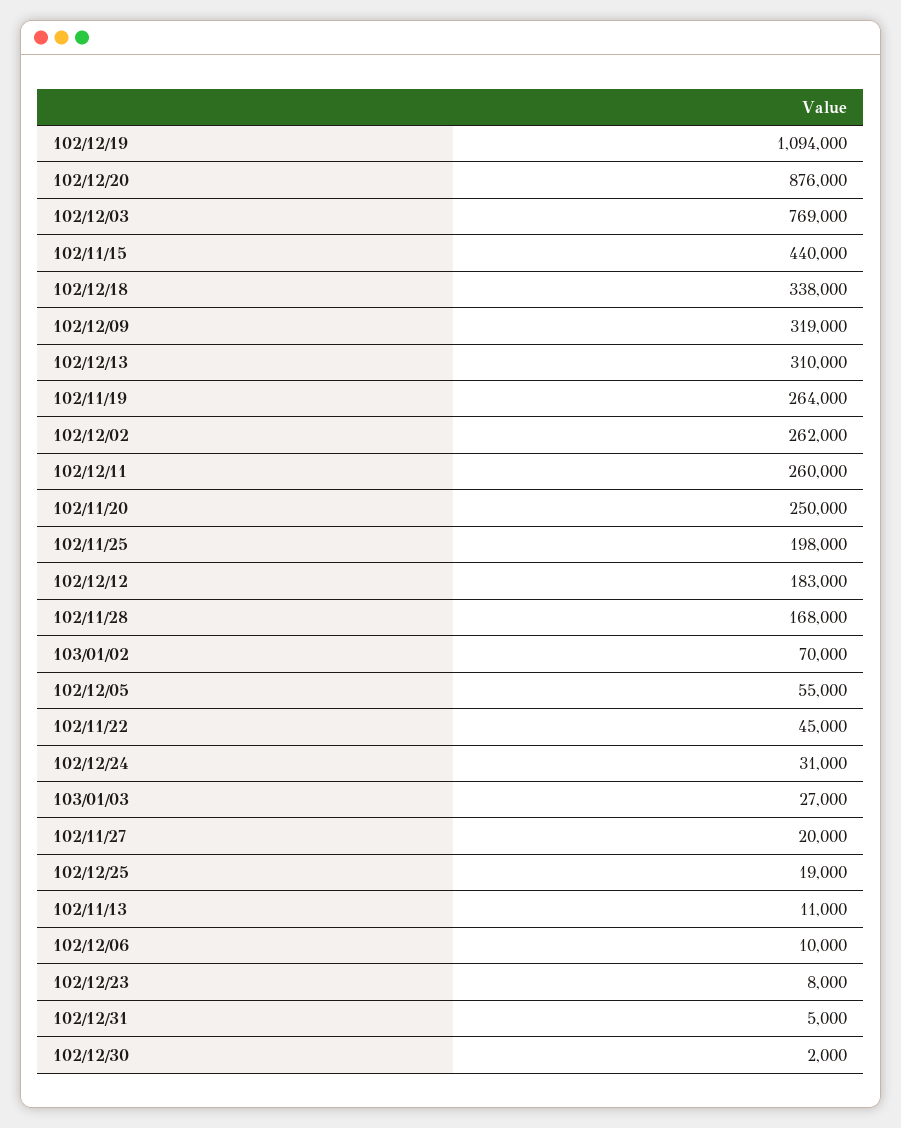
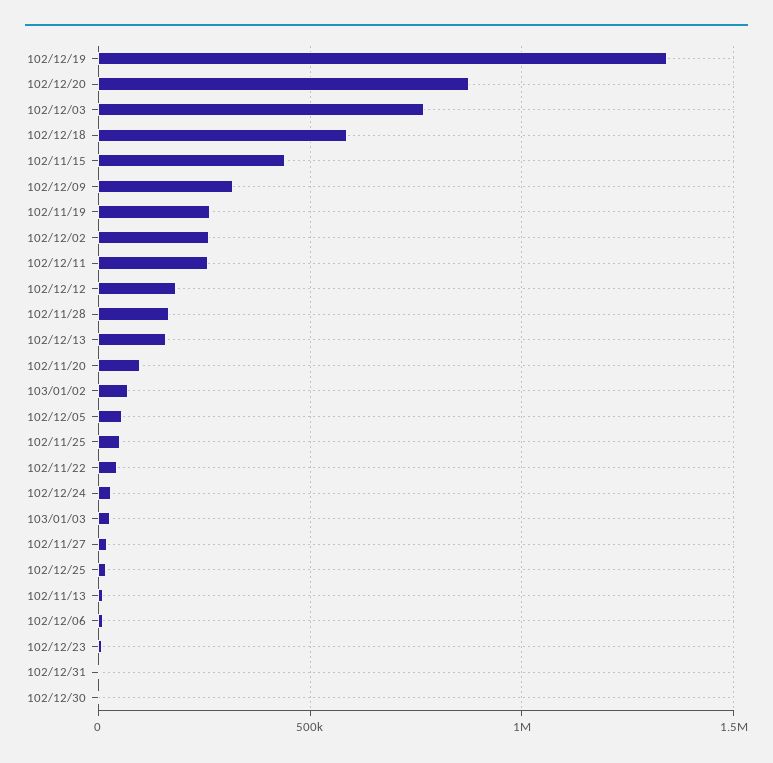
  {
-   "102/12/19": 1094000,
+   "102/12/19": 1350000,
    "102/12/20": 876000,
    "102/12/03": 769000,
    "102/11/15": 440000,
-   "102/12/18": 338000,
+   "102/12/18": 600000,
    "102/12/09": 319000,
-   "102/12/13": 310000,
+   "102/12/13": 150000,
    "102/11/19": 264000,
    "102/12/02": 262000,
    "102/12/11": 260000,
-   "102/11/20": 250000,
+   "102/11/20": 100000,
-   "102/11/25": 198000,
+   "102/11/25": 50000,
    "102/12/12": 183000,
    "102/11/28": 168000,
    "103/01/02": 70000,
    "102/12/05": 55000,
    "102/11/22": 45000,
    "102/12/24": 31000,
    "103/01/03": 27000,
    "102/11/27": 20000,
    "102/12/25": 19000,
    "102/11/13": 11000,
    "102/12/06": 10000,
    "102/12/23": 8000,
    "102/12/31": 5000,
    "102/12/30": 2000
  }

